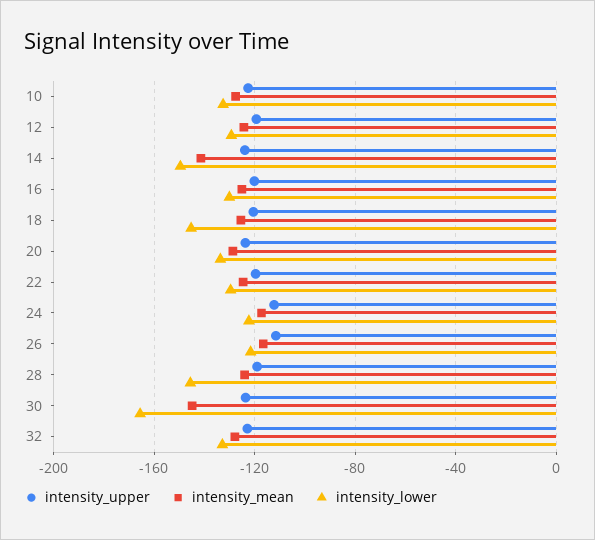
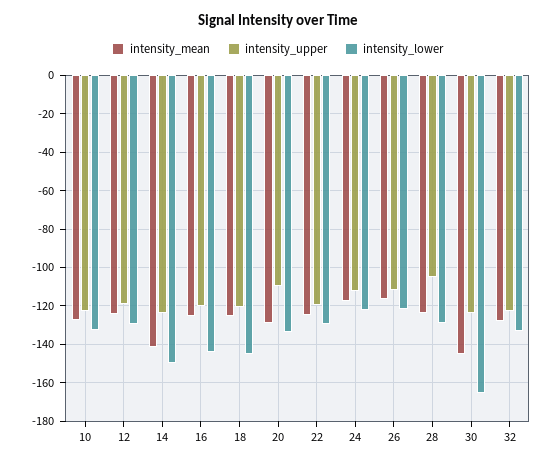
  {
    "intensity_upper": {
      "10": -125,
      "12": -120,
      "14": -125,
      "16": -120,
      "18": -120,
-     "20": -125,
+     "20": -110,
      "22": -120,
      "24": -110,
      "26": -110,
-     "28": -120,
+     "28": -105,
      "30": -125,
      "32": -125
    },
    "intensity_mean": {
      "10": -130,
      "12": -125,
      "14": -140,
      "16": -125,
      "18": -125,
      "20": -130,
      "22": -125,
      "24": -115,
      "26": -115,
      "28": -125,
      "30": -145,
      "32": -130
    },
    "intensity_lower": {
      "10": -135,
      "12": -130,
      "14": -150,
-     "16": -130,
+     "16": -145,
      "18": -145,
      "20": -135,
      "22": -130,
      "24": -120,
      "26": -120,
-     "28": -145,
+     "28": -130,
      "30": -165,
      "32": -135
    }
  }

